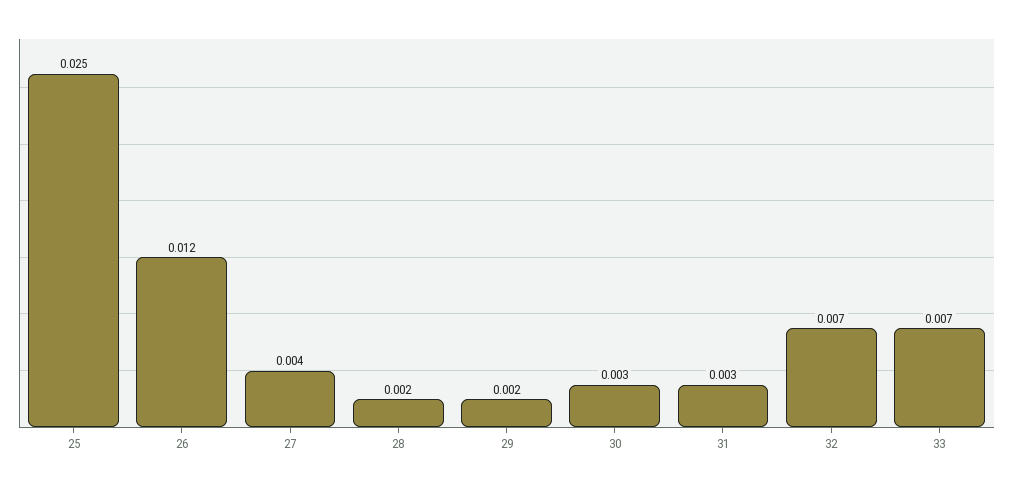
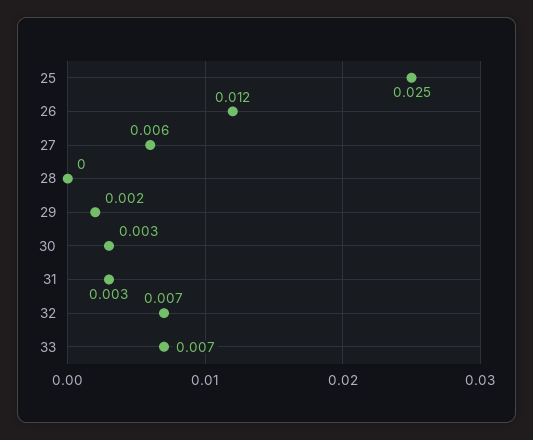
  {
    "25": 0.025,
    "26": 0.012,
-   "27": 0.004,
+   "27": 0.006,
-   "28": 0.002,
+   "28": 0,
    "29": 0.002,
    "30": 0.003,
    "31": 0.003,
    "32": 0.007,
    "33": 0.007
  }

